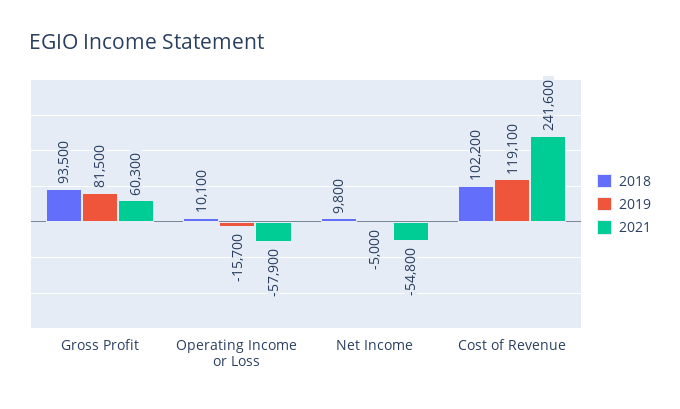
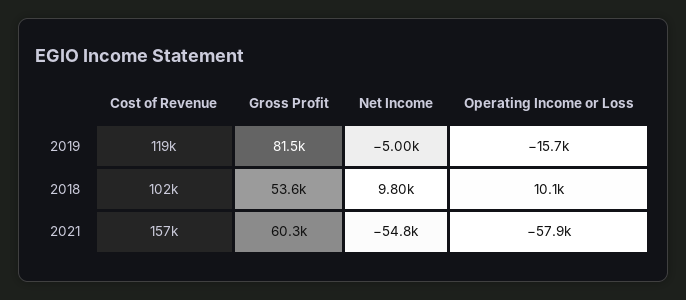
  {
    "2018": {
-     "Gross Profit": 93500,
+     "Gross Profit": 53600,
      "Operating Income or Loss": 10100,
      "Net Income": 9800,
      "Cost of Revenue": 102200
    },
    "2019": {
      "Gross Profit": 81500,
      "Operating Income or Loss": -15700,
      "Net Income": -5000,
      "Cost of Revenue": 119100
    },
    "2021": {
      "Gross Profit": 60300,
      "Operating Income or Loss": -57900,
      "Net Income": -54800,
-     "Cost of Revenue": 241600
+     "Cost of Revenue": 157000
    }
  }

